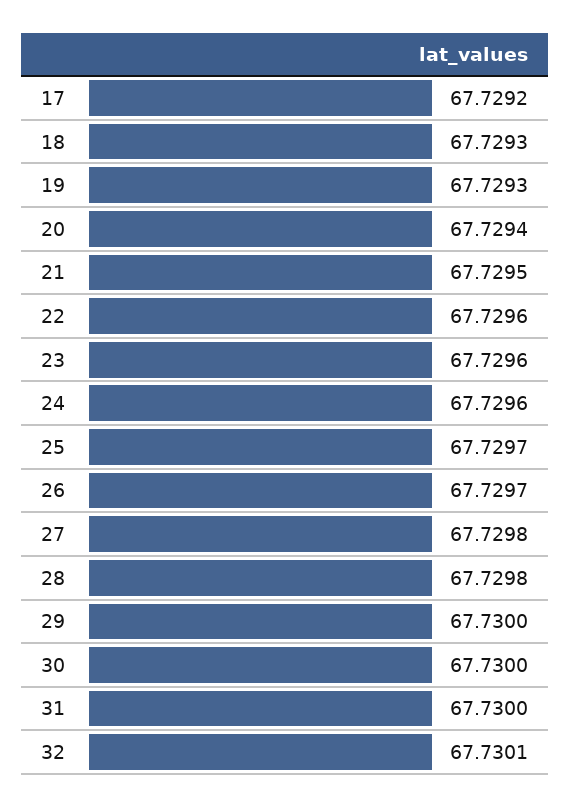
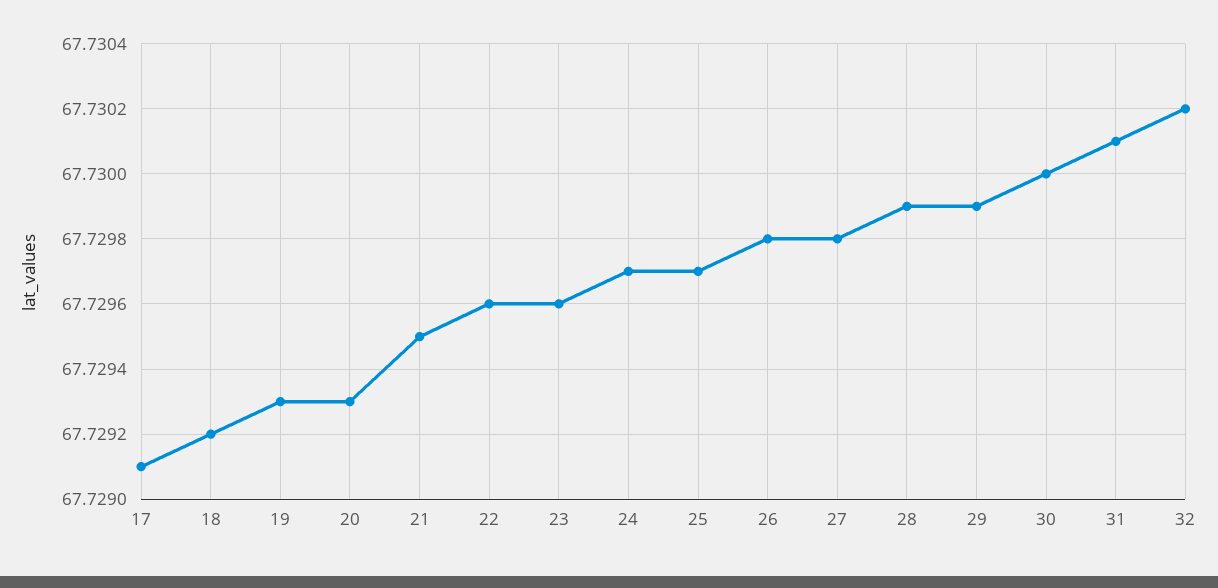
  {
-   "17": 67.7292,
+   "17": 67.7291,
-   "18": 67.7293,
+   "18": 67.7292,
    "19": 67.7293,
-   "20": 67.7294,
+   "20": 67.7293,
    "21": 67.7295,
    "22": 67.7296,
    "23": 67.7296,
-   "24": 67.7296,
+   "24": 67.7297,
    "25": 67.7297,
-   "26": 67.7297,
+   "26": 67.7298,
    "27": 67.7298,
-   "28": 67.7298,
+   "28": 67.7299,
-   "29": 67.73,
+   "29": 67.7299,
    "30": 67.73,
-   "31": 67.73,
+   "31": 67.7301,
-   "32": 67.7301
+   "32": 67.7302
  }

